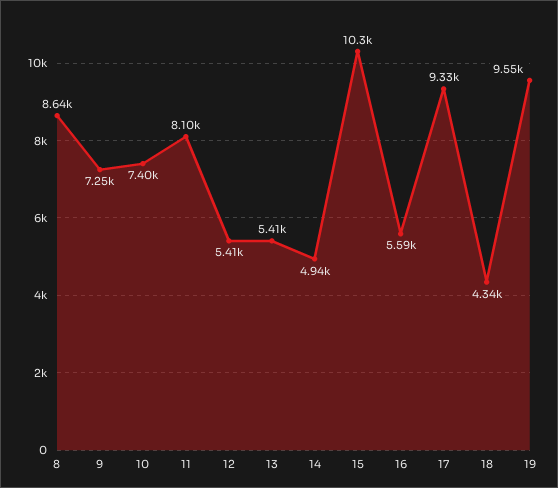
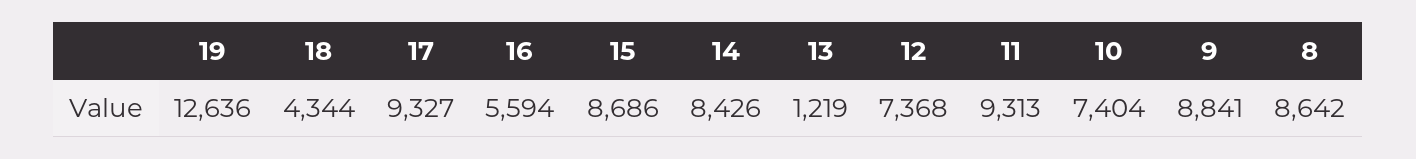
  {
    "8": 8642,
-   "9": 7250,
+   "9": 8841,
    "10": 7404,
-   "11": 8100,
+   "11": 9313,
-   "12": 5410,
+   "12": 7368,
-   "13": 5410,
+   "13": 1219,
-   "14": 4940,
+   "14": 8426,
-   "15": 10300,
+   "15": 8686,
    "16": 5594,
    "17": 9327,
    "18": 4344,
-   "19": 9550
+   "19": 12636
  }

